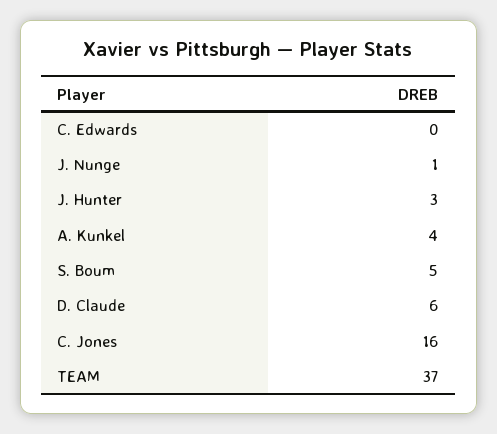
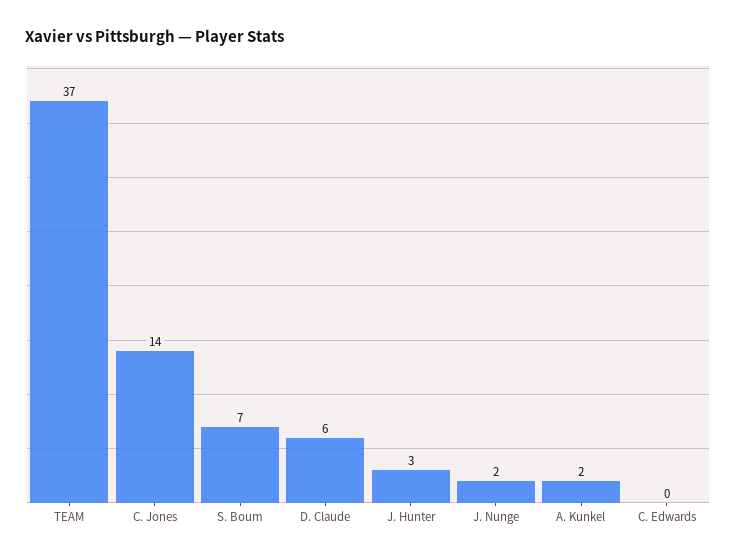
  {
    "C. Edwards": 0,
-   "J. Nunge": 1,
+   "J. Nunge": 2,
    "J. Hunter": 3,
-   "A. Kunkel": 4,
+   "A. Kunkel": 2,
-   "S. Boum": 5,
+   "S. Boum": 7,
    "D. Claude": 6,
-   "C. Jones": 16,
+   "C. Jones": 14,
    "TEAM": 37
  }

